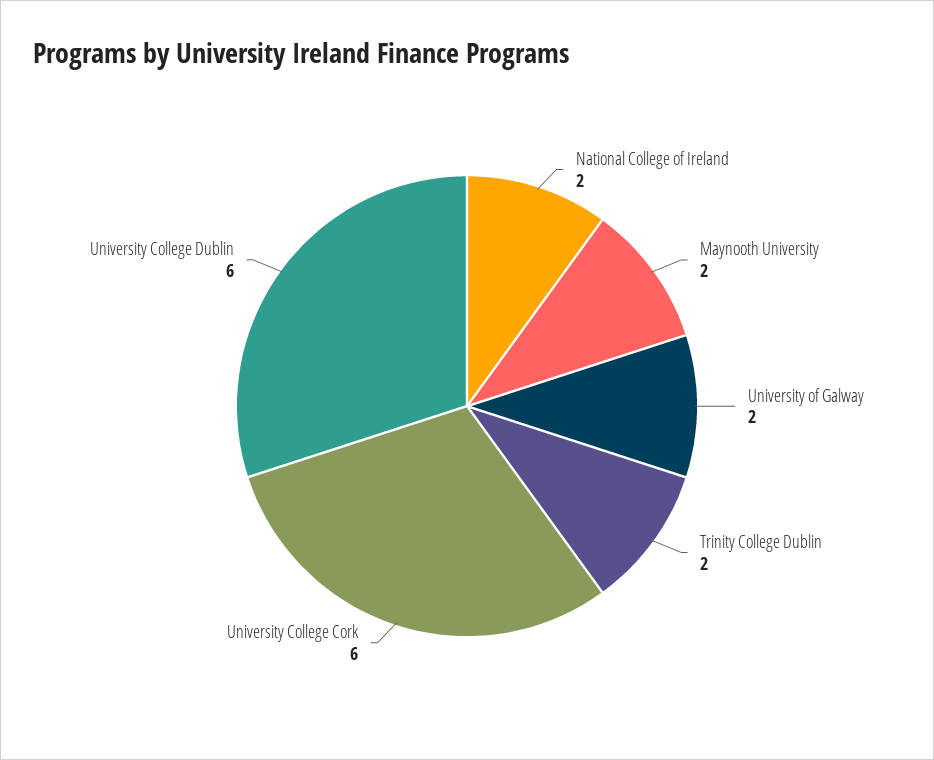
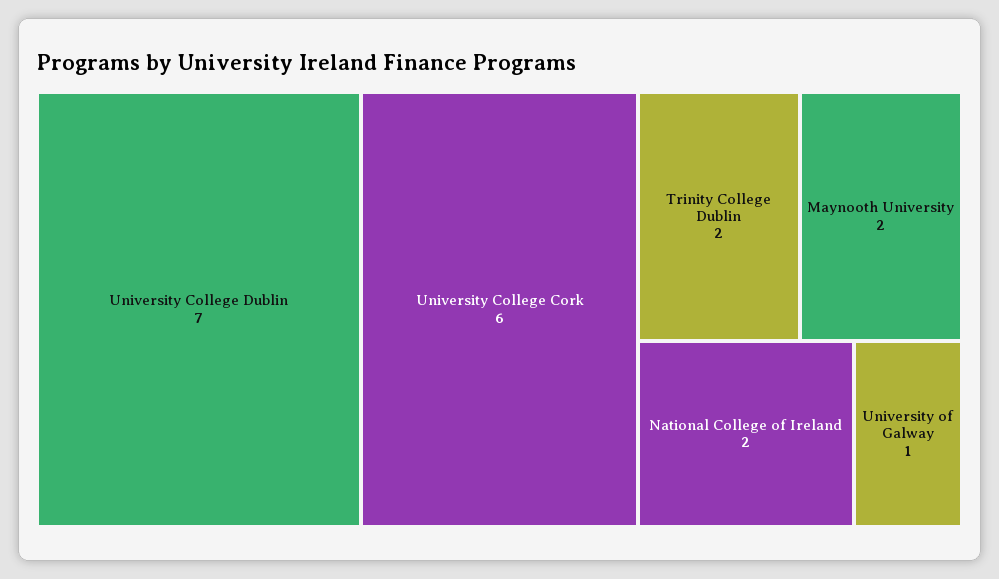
  {
    "National College of Ireland": 2,
    "Maynooth University": 2,
-   "University of Galway": 2,
+   "University of Galway": 1,
    "Trinity College Dublin": 2,
    "University College Cork": 6,
-   "University College Dublin": 6
+   "University College Dublin": 7
  }

